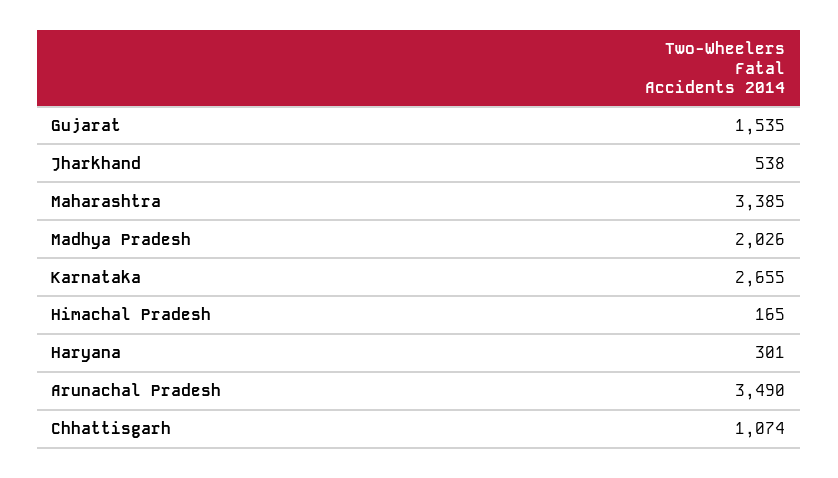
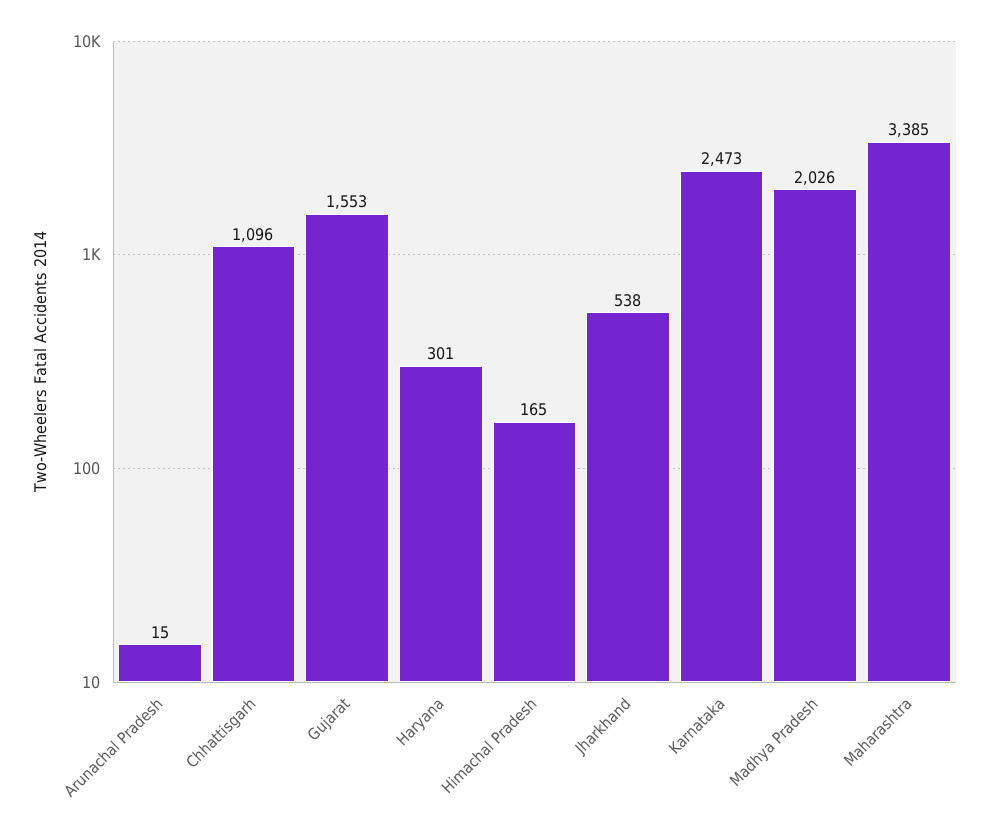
  {
-   "Gujarat": 1535,
+   "Gujarat": 1553,
    "Jharkhand": 538,
    "Maharashtra": 3385,
    "Madhya Pradesh": 2026,
-   "Karnataka": 2655,
+   "Karnataka": 2473,
    "Himachal Pradesh": 165,
    "Haryana": 301,
-   "Arunachal Pradesh": 3490,
+   "Arunachal Pradesh": 15,
-   "Chhattisgarh": 1074
+   "Chhattisgarh": 1096
  }

